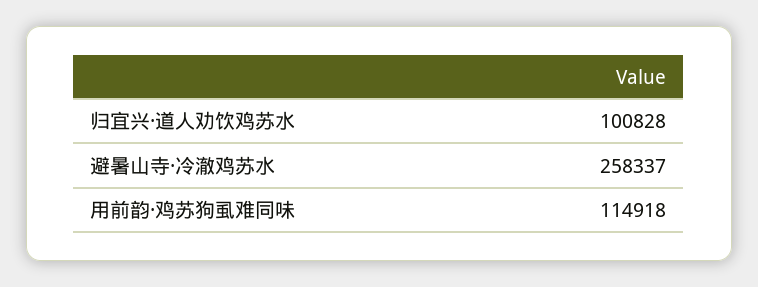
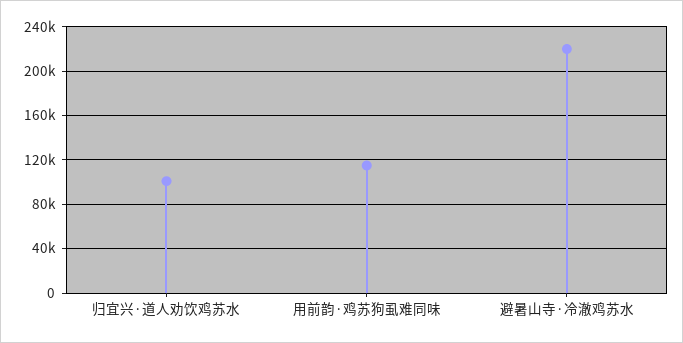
  {
    "归宜兴·道人劝饮鸡苏水": 100828,
-   "避暑山寺·冷澈鸡苏水": 258337,
+   "避暑山寺·冷澈鸡苏水": 220000,
    "用前韵·鸡苏狗虱难同味": 114918
  }

